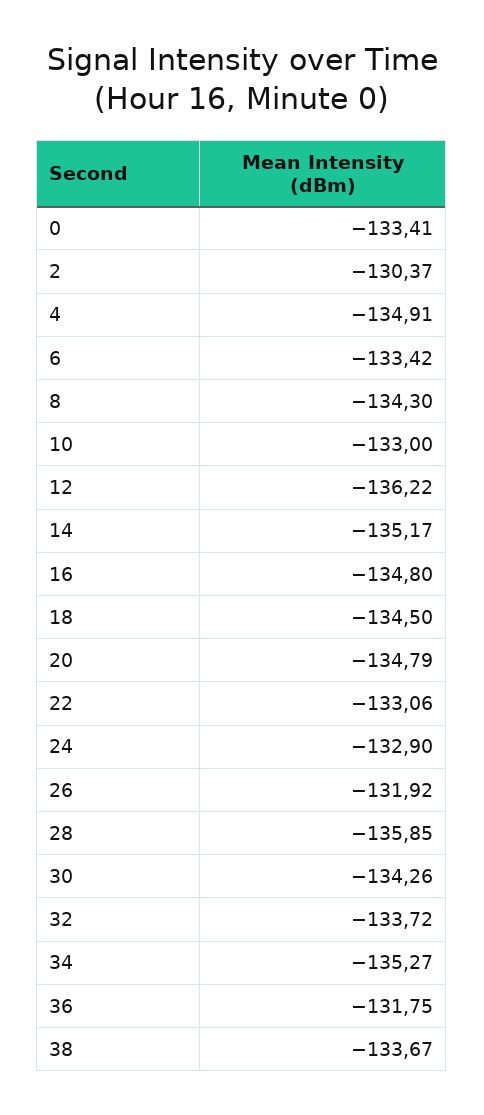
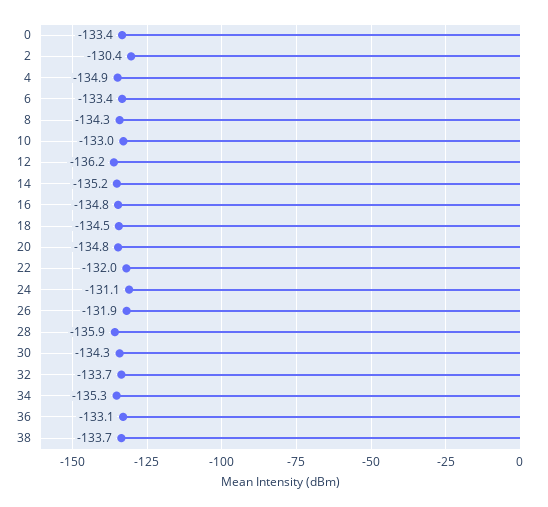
  {
    "0": -133.41,
    "2": -130.37,
    "4": -134.91,
    "6": -133.42,
    "8": -134.3,
    "10": -133,
    "12": -136.22,
    "14": -135.17,
    "16": -134.8,
    "18": -134.5,
    "20": -134.79,
-   "22": -133.06,
+   "22": -132,
-   "24": -132.9,
+   "24": -131.1,
    "26": -131.92,
    "28": -135.85,
    "30": -134.26,
    "32": -133.72,
    "34": -135.27,
-   "36": -131.75,
+   "36": -133.1,
    "38": -133.67
  }

